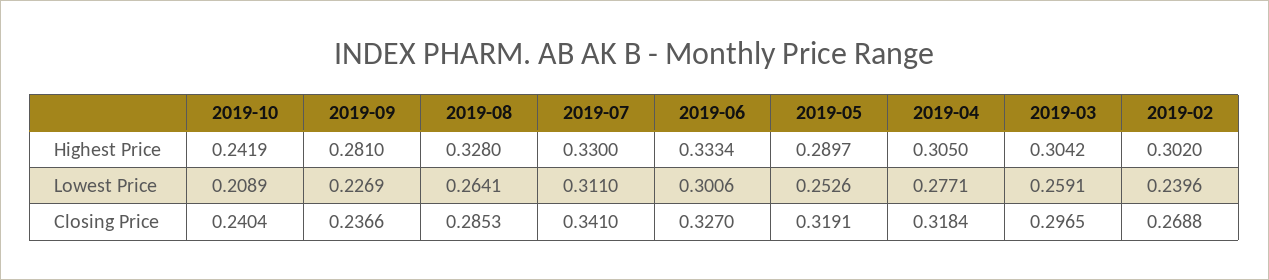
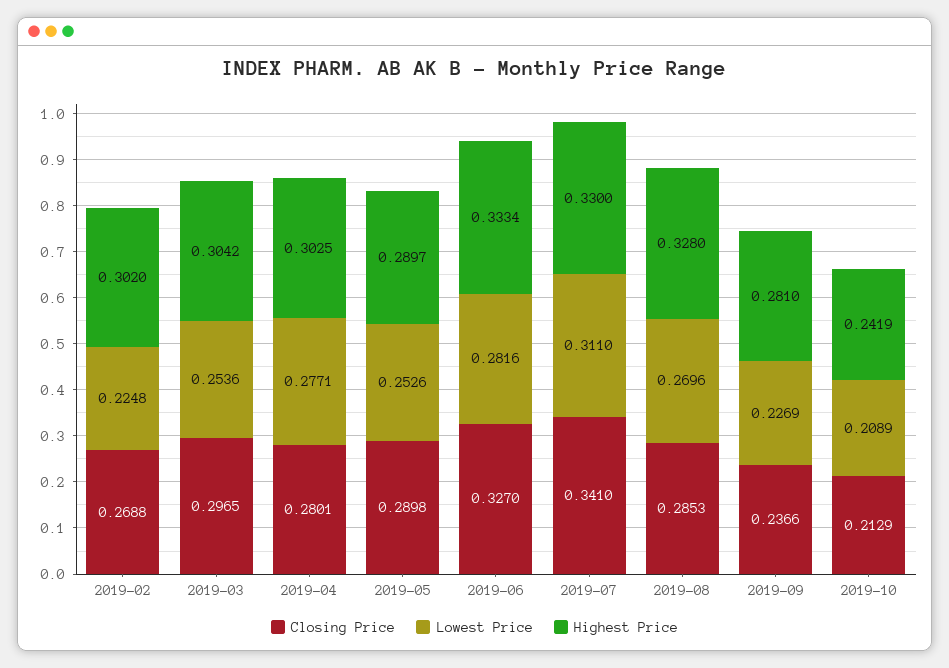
  {
    "Highest Price": {
      "2019-10": 0.2419,
      "2019-09": 0.281,
      "2019-08": 0.328,
      "2019-07": 0.33,
      "2019-06": 0.3334,
      "2019-05": 0.2897,
-     "2019-04": 0.305,
+     "2019-04": 0.3025,
      "2019-03": 0.3042,
      "2019-02": 0.302
    },
    "Lowest Price": {
      "2019-10": 0.2089,
      "2019-09": 0.2269,
-     "2019-08": 0.2641,
+     "2019-08": 0.2696,
      "2019-07": 0.311,
-     "2019-06": 0.3006,
+     "2019-06": 0.2816,
      "2019-05": 0.2526,
      "2019-04": 0.2771,
-     "2019-03": 0.2591,
+     "2019-03": 0.2536,
-     "2019-02": 0.2396
+     "2019-02": 0.2248
    },
    "Closing Price": {
-     "2019-10": 0.2404,
+     "2019-10": 0.2129,
      "2019-09": 0.2366,
      "2019-08": 0.2853,
      "2019-07": 0.341,
      "2019-06": 0.327,
-     "2019-05": 0.3191,
+     "2019-05": 0.2898,
-     "2019-04": 0.3184,
+     "2019-04": 0.2801,
      "2019-03": 0.2965,
      "2019-02": 0.2688
    }
  }

